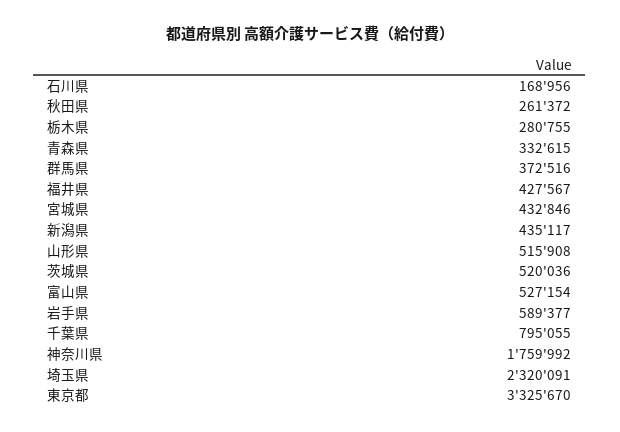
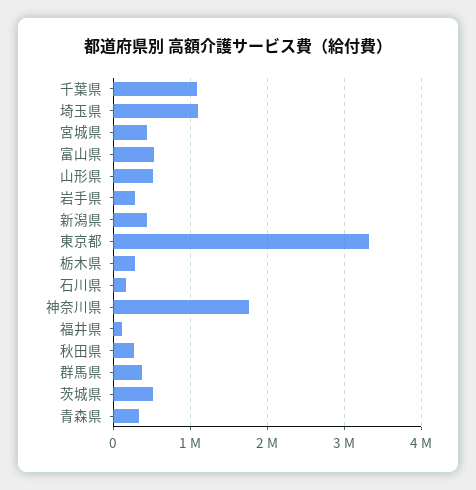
  {
    "石川県": 168956,
    "秋田県": 261372,
    "栃木県": 280755,
    "青森県": 332615,
    "群馬県": 372516,
-   "福井県": 427567,
+   "福井県": 100000,
    "宮城県": 432846,
    "新潟県": 435117,
    "山形県": 515908,
    "茨城県": 520036,
    "富山県": 527154,
-   "岩手県": 589377,
+   "岩手県": 300000,
-   "千葉県": 795055,
+   "千葉県": 1100000,
    "神奈川県": 1759992,
-   "埼玉県": 2320091,
+   "埼玉県": 1100000,
    "東京都": 3325670
  }

